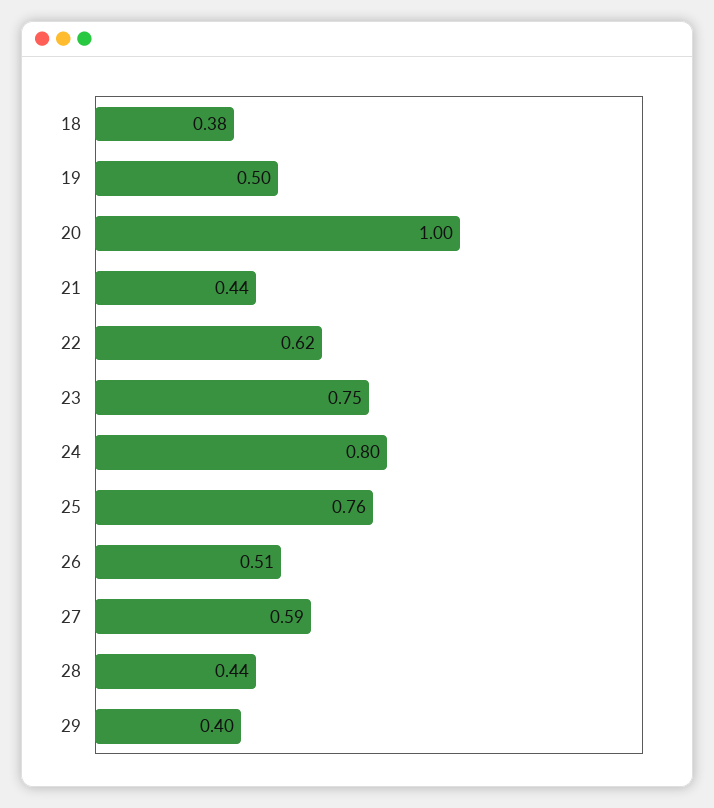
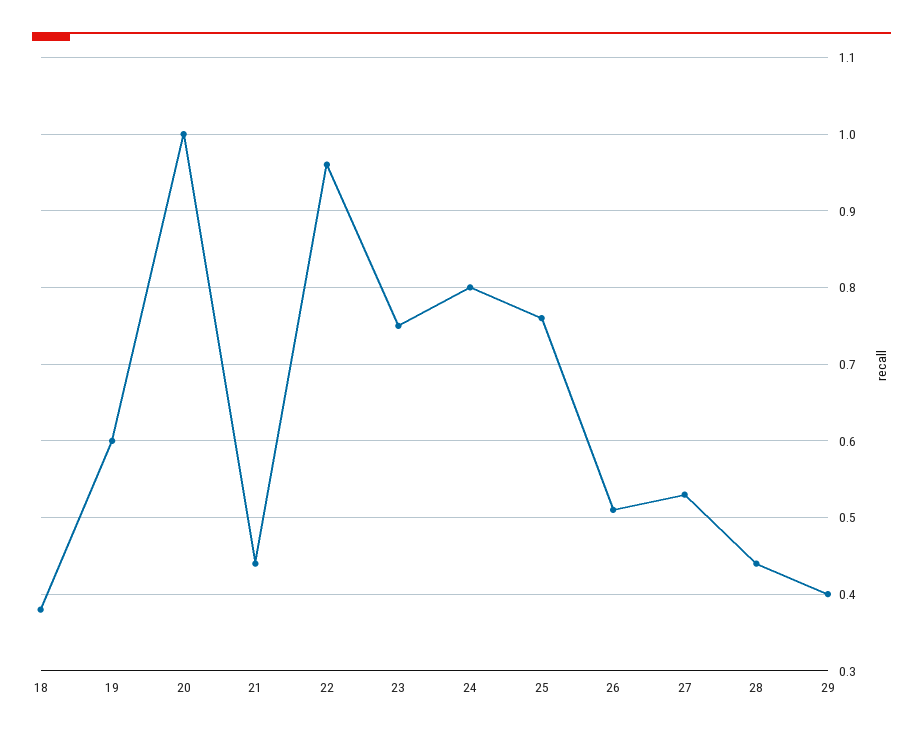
  {
    "18": 0.38,
-   "19": 0.5,
+   "19": 0.6,
    "20": 1,
    "21": 0.44,
-   "22": 0.62,
+   "22": 0.96,
    "23": 0.75,
    "24": 0.8,
    "25": 0.76,
    "26": 0.51,
-   "27": 0.59,
+   "27": 0.53,
    "28": 0.44,
    "29": 0.4
  }

